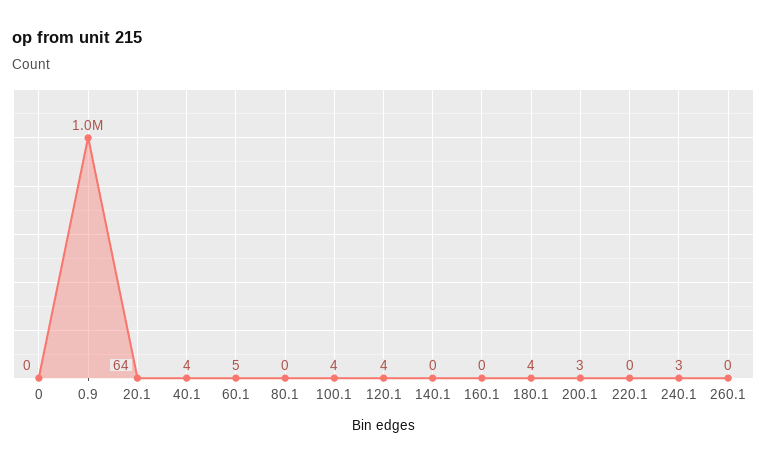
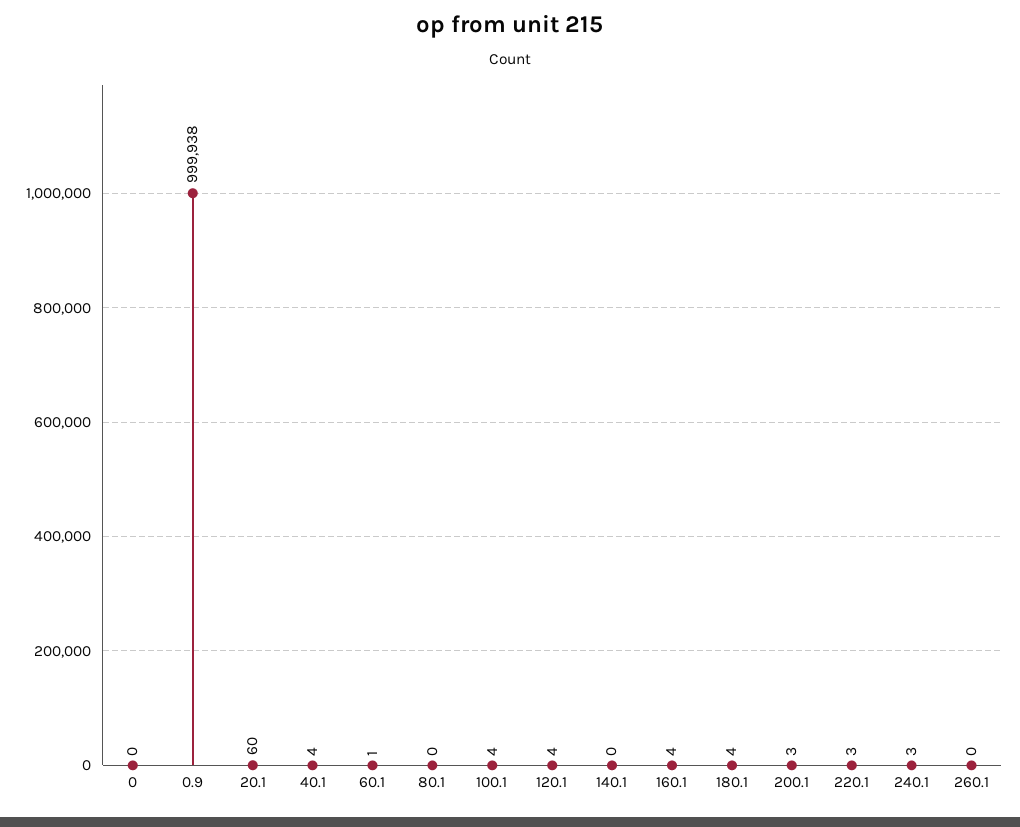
  {
    "0": 0,
    "0.9": 999938,
-   "20.1": 64,
+   "20.1": 60,
    "40.1": 4,
-   "60.1": 5,
+   "60.1": 1,
    "80.1": 0,
    "100.1": 4,
    "120.1": 4,
    "140.1": 0,
-   "160.1": 0,
+   "160.1": 4,
    "180.1": 4,
    "200.1": 3,
-   "220.1": 0,
+   "220.1": 3,
    "240.1": 3,
    "260.1": 0
  }

